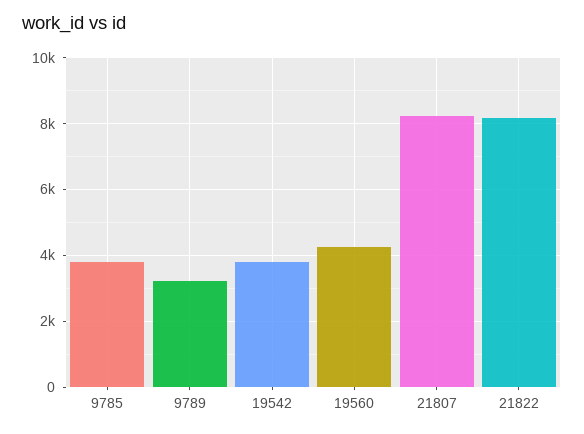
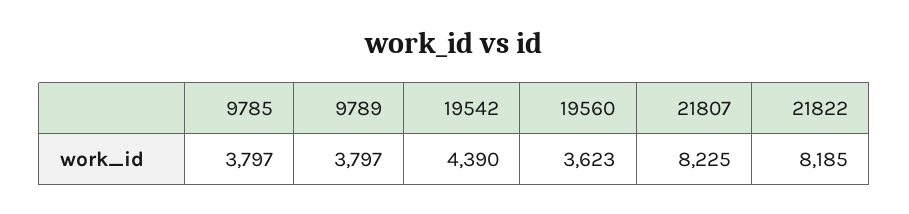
  {
    "9785": 3797,
-   "9789": 3200,
+   "9789": 3797,
-   "19542": 3800,
+   "19542": 4390,
-   "19560": 4200,
+   "19560": 3623,
    "21807": 8225,
    "21822": 8185
  }

